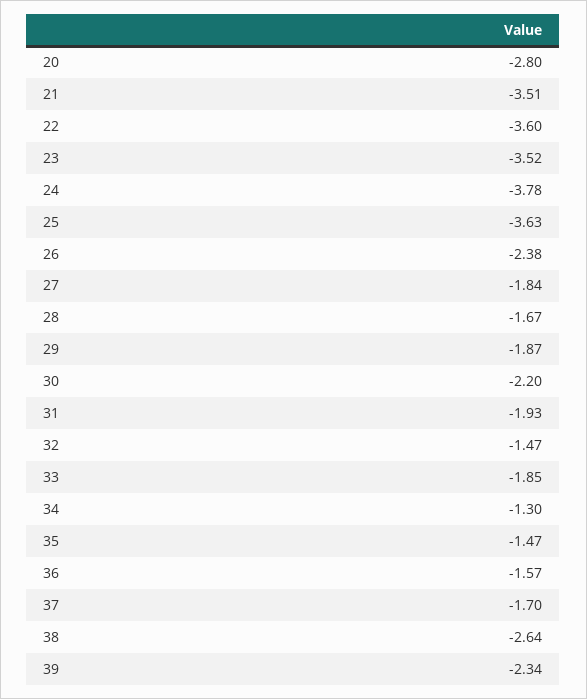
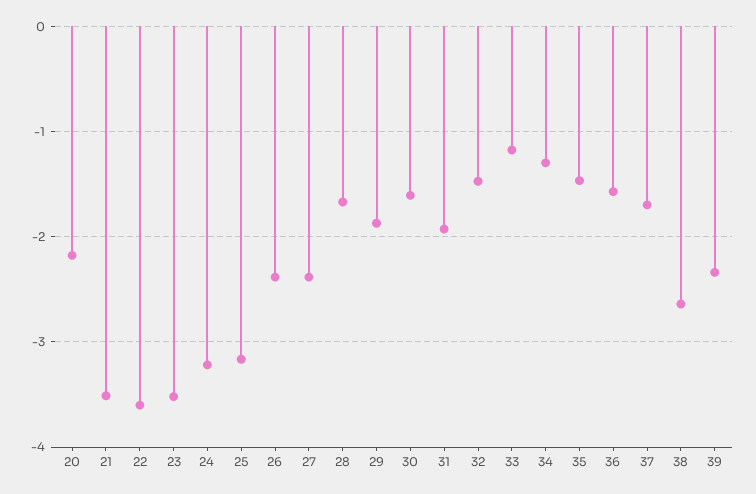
  {
-   "20": -2.8,
+   "20": -2.2,
    "21": -3.51,
    "22": -3.6,
    "23": -3.52,
-   "24": -3.78,
+   "24": -3.2,
-   "25": -3.63,
+   "25": -3.2,
    "26": -2.38,
-   "27": -1.84,
+   "27": -2.4,
    "28": -1.67,
    "29": -1.87,
-   "30": -2.2,
+   "30": -1.6,
    "31": -1.93,
    "32": -1.47,
-   "33": -1.85,
+   "33": -1.2,
    "34": -1.3,
    "35": -1.47,
    "36": -1.57,
    "37": -1.7,
    "38": -2.64,
    "39": -2.34
  }

